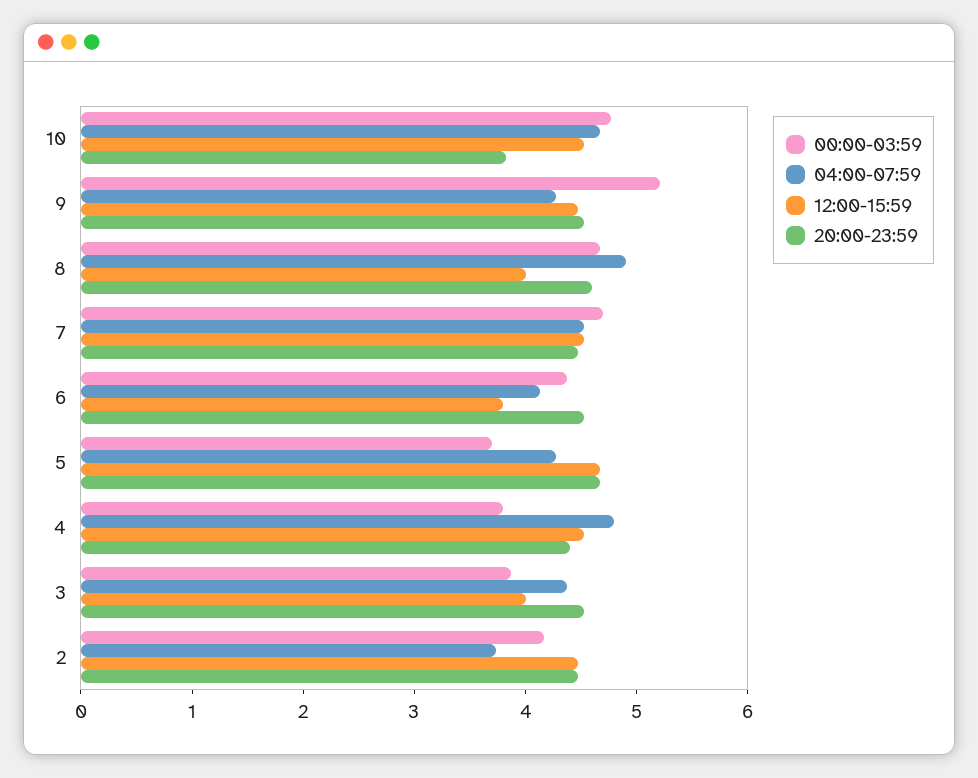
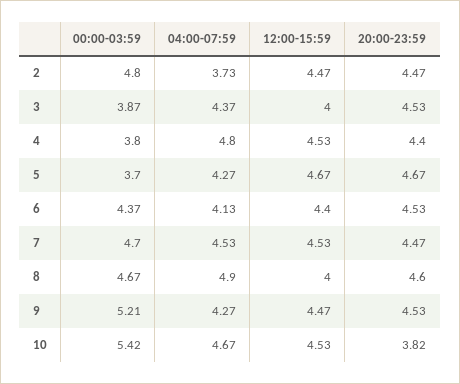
  {
    "00:00-03:59": {
-     "10": 4.8,
+     "10": 5.42,
      "9": 5.21,
      "8": 4.67,
      "7": 4.7,
      "6": 4.37,
      "5": 3.7,
      "4": 3.8,
      "3": 3.87,
-     "2": 4.2
+     "2": 4.8
    },
    "04:00-07:59": {
      "10": 4.67,
      "9": 4.27,
      "8": 4.9,
      "7": 4.53,
      "6": 4.13,
      "5": 4.27,
      "4": 4.8,
      "3": 4.37,
      "2": 3.73
    },
    "12:00-15:59": {
      "10": 4.53,
      "9": 4.47,
      "8": 4,
      "7": 4.53,
-     "6": 3.8,
+     "6": 4.4,
      "5": 4.67,
      "4": 4.53,
      "3": 4,
      "2": 4.47
    },
    "20:00-23:59": {
      "10": 3.82,
      "9": 4.53,
      "8": 4.6,
      "7": 4.47,
      "6": 4.53,
      "5": 4.67,
      "4": 4.4,
      "3": 4.53,
      "2": 4.47
    }
  }

